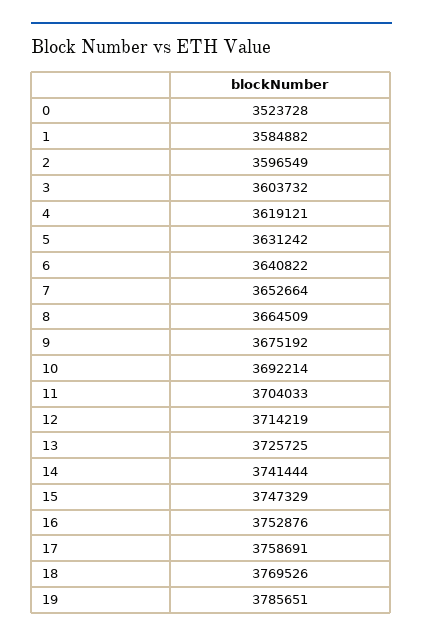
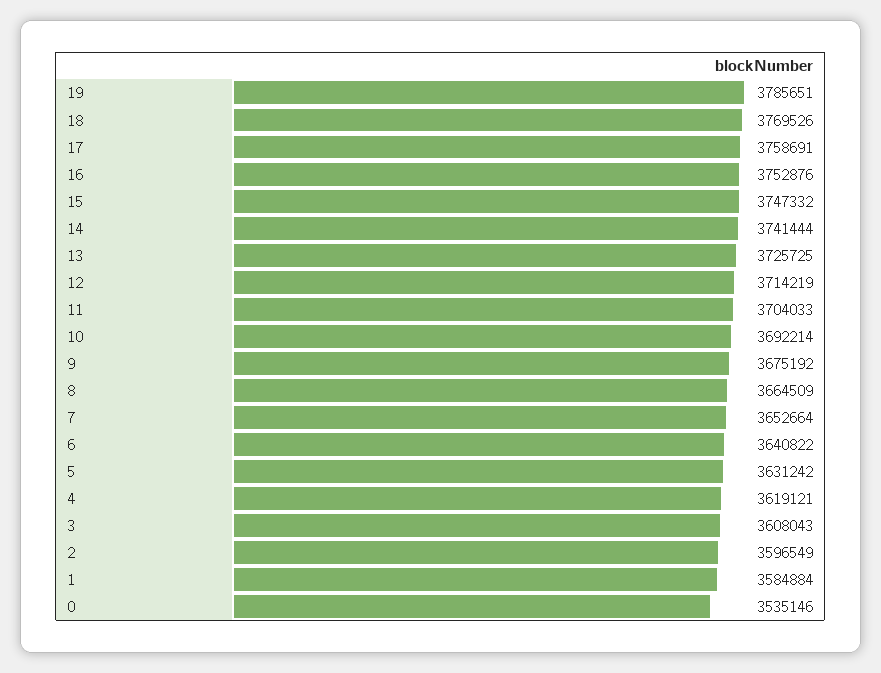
  {
-   "0": 3523728,
+   "0": 3535146,
-   "1": 3584882,
+   "1": 3584884,
    "2": 3596549,
-   "3": 3603732,
+   "3": 3608043,
    "4": 3619121,
    "5": 3631242,
    "6": 3640822,
    "7": 3652664,
    "8": 3664509,
    "9": 3675192,
    "10": 3692214,
    "11": 3704033,
    "12": 3714219,
    "13": 3725725,
    "14": 3741444,
-   "15": 3747329,
+   "15": 3747332,
    "16": 3752876,
    "17": 3758691,
    "18": 3769526,
    "19": 3785651
  }

